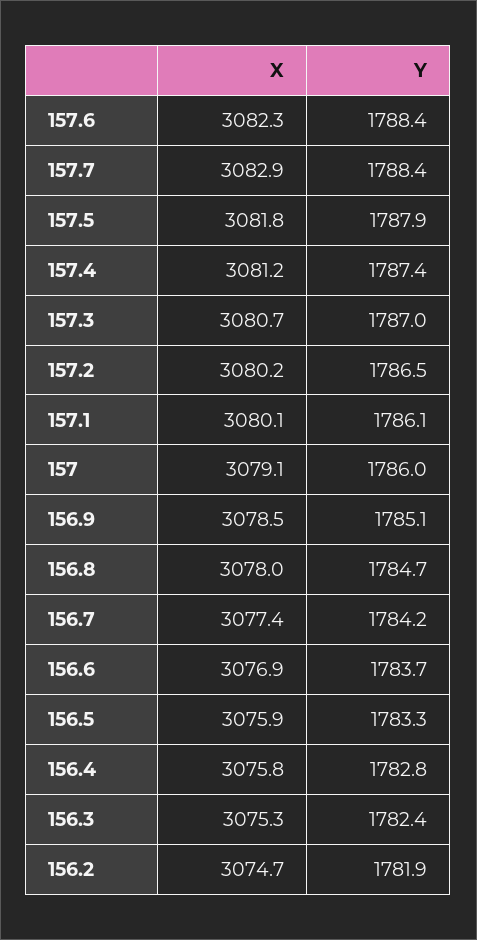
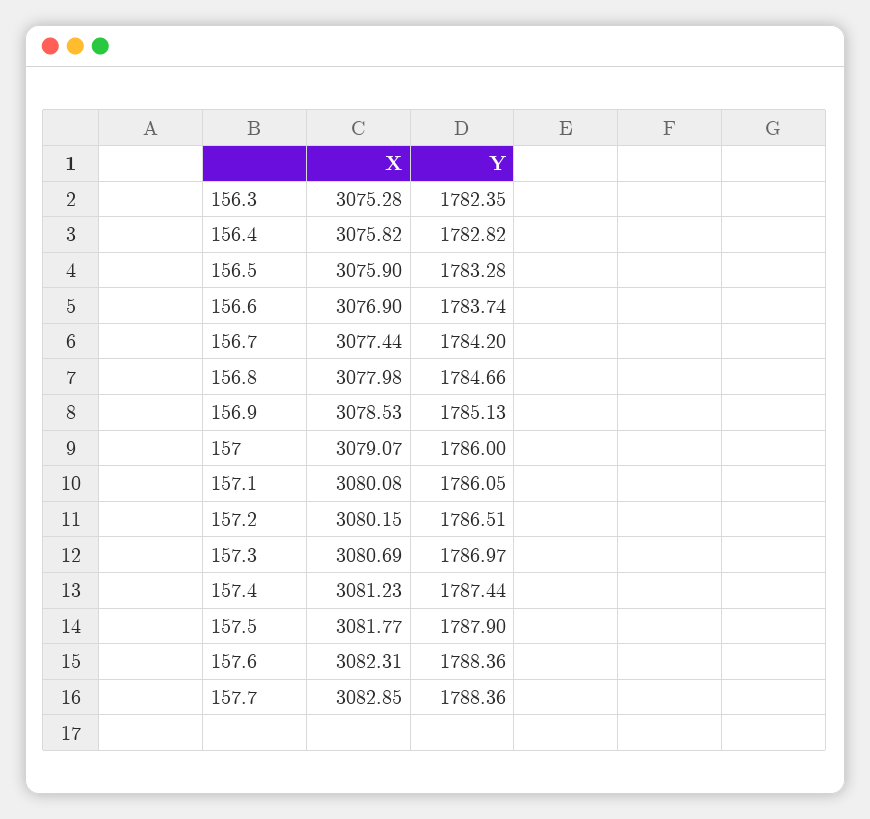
  {
    "X": {
      "157.6": 3082.31,
      "157.7": 3082.85,
      "157.5": 3081.77,
      "157.4": 3081.23,
      "157.3": 3080.69,
      "157.2": 3080.15,
      "157.1": 3080.08,
      "157": 3079.07,
      "156.9": 3078.53,
      "156.8": 3077.98,
      "156.7": 3077.44,
      "156.6": 3076.9,
      "156.5": 3075.9,
      "156.4": 3075.82,
-     "156.3": 3075.28,
+     "156.3": 3075.28
-     "156.2": 3074.7
    },
    "Y": {
      "157.6": 1788.36,
      "157.7": 1788.36,
      "157.5": 1787.9,
      "157.4": 1787.44,
      "157.3": 1786.97,
      "157.2": 1786.51,
      "157.1": 1786.05,
      "157": 1786,
      "156.9": 1785.13,
      "156.8": 1784.66,
      "156.7": 1784.2,
      "156.6": 1783.74,
      "156.5": 1783.28,
      "156.4": 1782.82,
-     "156.3": 1782.35,
+     "156.3": 1782.35
-     "156.2": 1781.9
    }
  }

